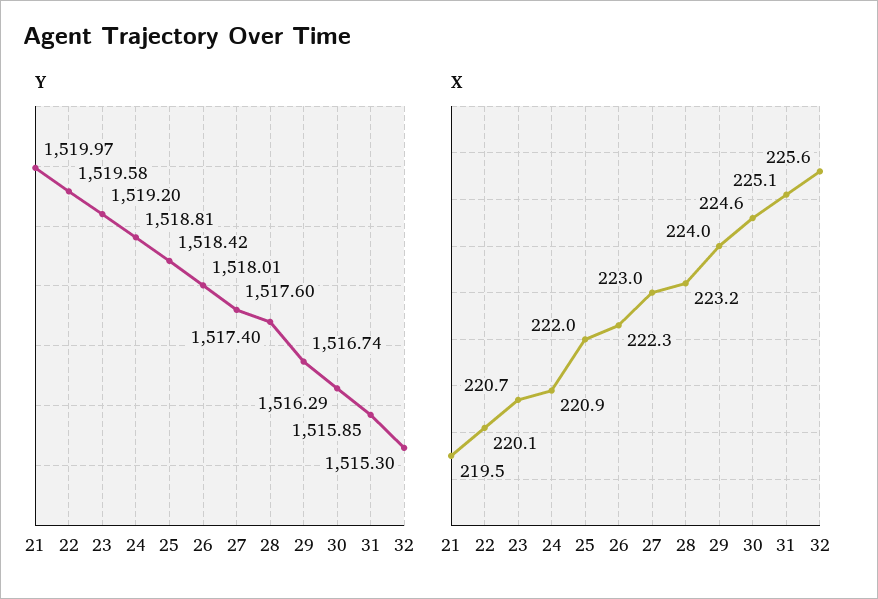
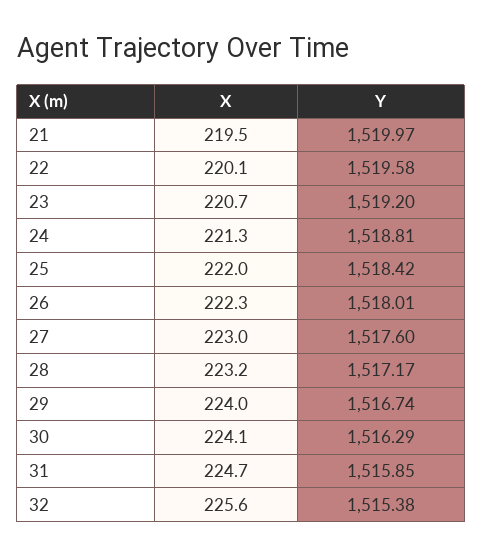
  {
    "Y": {
      "21": 1519.97,
      "22": 1519.58,
      "23": 1519.2,
      "24": 1518.81,
      "25": 1518.42,
      "26": 1518.01,
      "27": 1517.6,
-     "28": 1517.4,
+     "28": 1517.17,
      "29": 1516.74,
      "30": 1516.29,
      "31": 1515.85,
-     "32": 1515.3
+     "32": 1515.38
    },
    "X": {
      "21": 219.5,
      "22": 220.1,
      "23": 220.7,
-     "24": 220.9,
+     "24": 221.3,
      "25": 222,
      "26": 222.3,
      "27": 223,
      "28": 223.2,
      "29": 224,
-     "30": 224.6,
+     "30": 224.1,
-     "31": 225.1,
+     "31": 224.7,
      "32": 225.6
    }
  }

